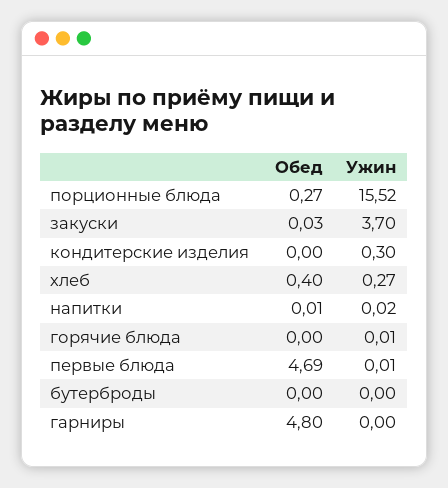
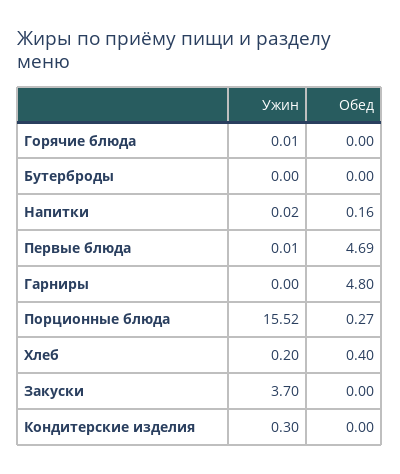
  {
    "Обед": {
      "порционные блюда": 0.27,
-     "закуски": 0.03,
+     "закуски": 0,
      "кондитерские изделия": 0,
      "хлеб": 0.4,
-     "напитки": 0.01,
+     "напитки": 0.16,
      "горячие блюда": 0,
      "первые блюда": 4.69,
      "бутерброды": 0,
      "гарниры": 4.8
    },
    "Ужин": {
      "порционные блюда": 15.52,
      "закуски": 3.7,
      "кондитерские изделия": 0.3,
-     "хлеб": 0.27,
+     "хлеб": 0.2,
      "напитки": 0.02,
      "горячие блюда": 0.01,
      "первые блюда": 0.01,
      "бутерброды": 0,
      "гарниры": 0
    }
  }

